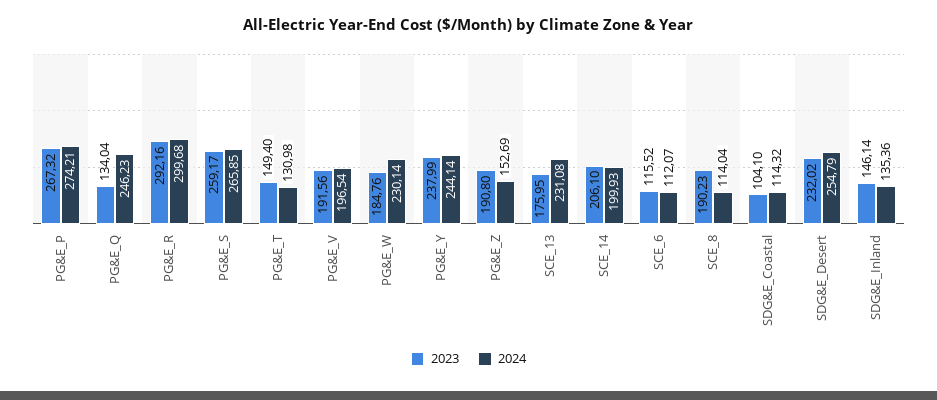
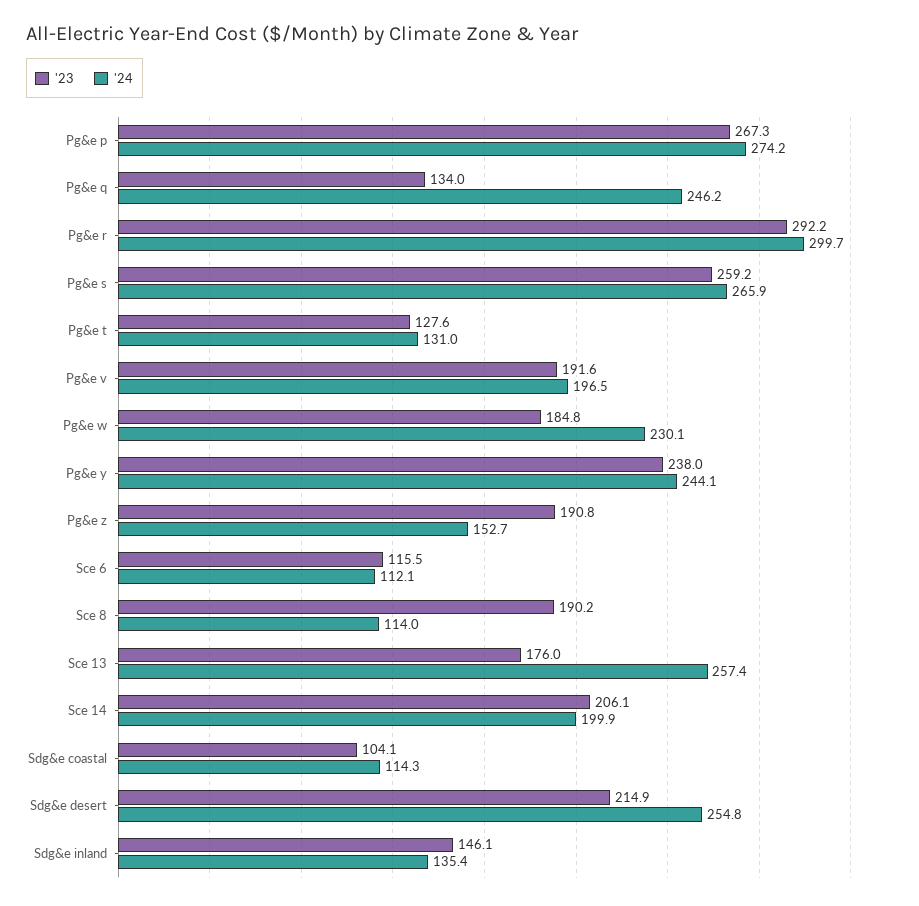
  {
    "2023": {
      "PG&E_P": 267.32,
      "PG&E_Q": 134.04,
      "PG&E_R": 292.16,
      "PG&E_S": 259.17,
-     "PG&E_T": 149.4,
+     "PG&E_T": 127.6,
      "PG&E_V": 191.56,
      "PG&E_W": 184.76,
      "PG&E_Y": 237.99,
      "PG&E_Z": 190.8,
      "SCE_13": 175.95,
      "SCE_14": 206.1,
      "SCE_6": 115.52,
      "SCE_8": 190.23,
      "SDG&E_Coastal": 104.1,
-     "SDG&E_Desert": 232.02,
+     "SDG&E_Desert": 214.9,
      "SDG&E_Inland": 146.14
    },
    "2024": {
      "PG&E_P": 274.21,
      "PG&E_Q": 246.23,
      "PG&E_R": 299.68,
      "PG&E_S": 265.85,
      "PG&E_T": 130.98,
      "PG&E_V": 196.54,
      "PG&E_W": 230.14,
      "PG&E_Y": 244.14,
      "PG&E_Z": 152.69,
-     "SCE_13": 231.08,
+     "SCE_13": 257.4,
      "SCE_14": 199.93,
      "SCE_6": 112.07,
      "SCE_8": 114.04,
      "SDG&E_Coastal": 114.32,
      "SDG&E_Desert": 254.79,
      "SDG&E_Inland": 135.36
    }
  }

